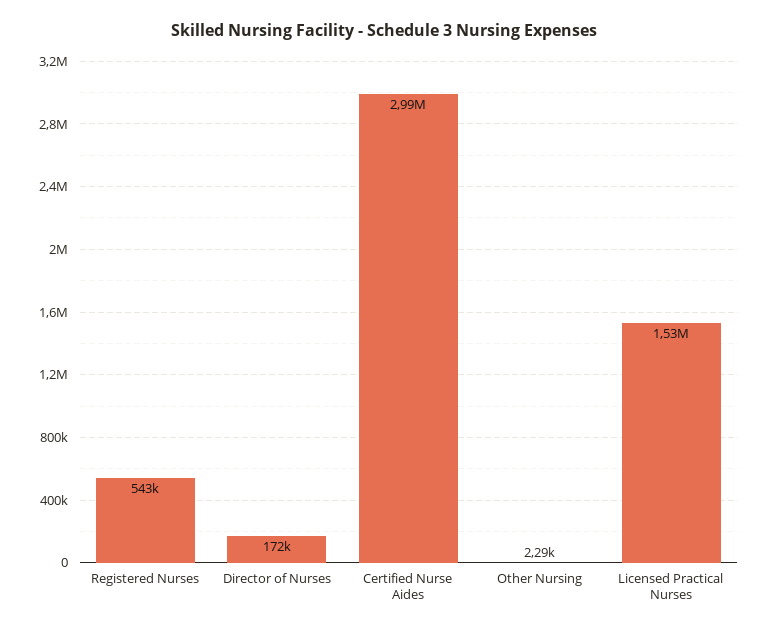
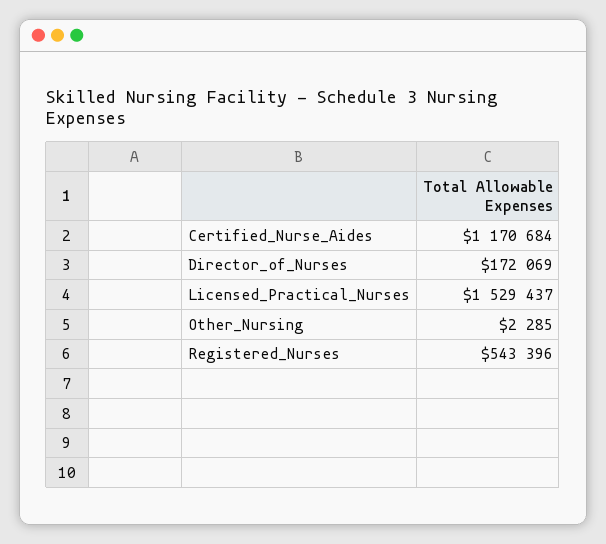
  {
    "Registered Nurses": 543396,
    "Director of Nurses": 172069,
-   "Certified Nurse Aides": 2990000,
+   "Certified Nurse Aides": 1170684,
    "Other Nursing": 2285,
    "Licensed Practical Nurses": 1529437
  }

